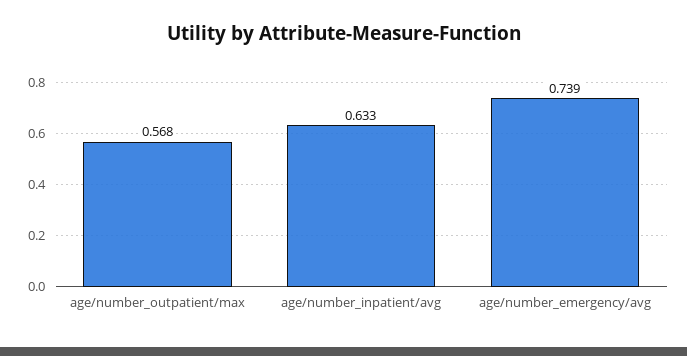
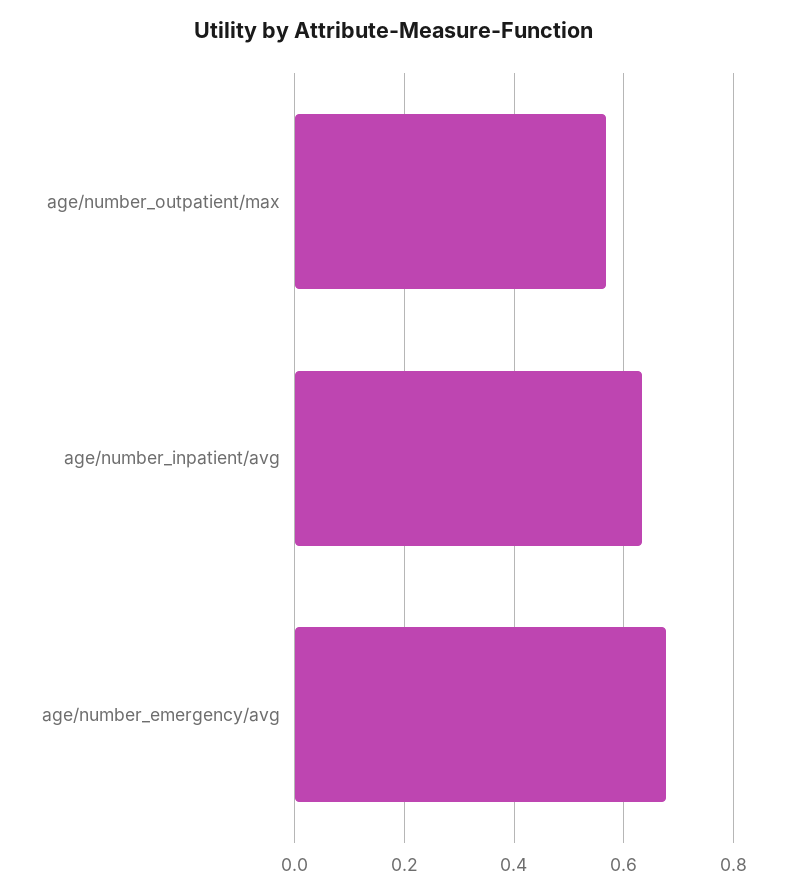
  {
    "age/number_outpatient/max": 0.568,
    "age/number_inpatient/avg": 0.633,
-   "age/number_emergency/avg": 0.739
+   "age/number_emergency/avg": 0.68
  }

